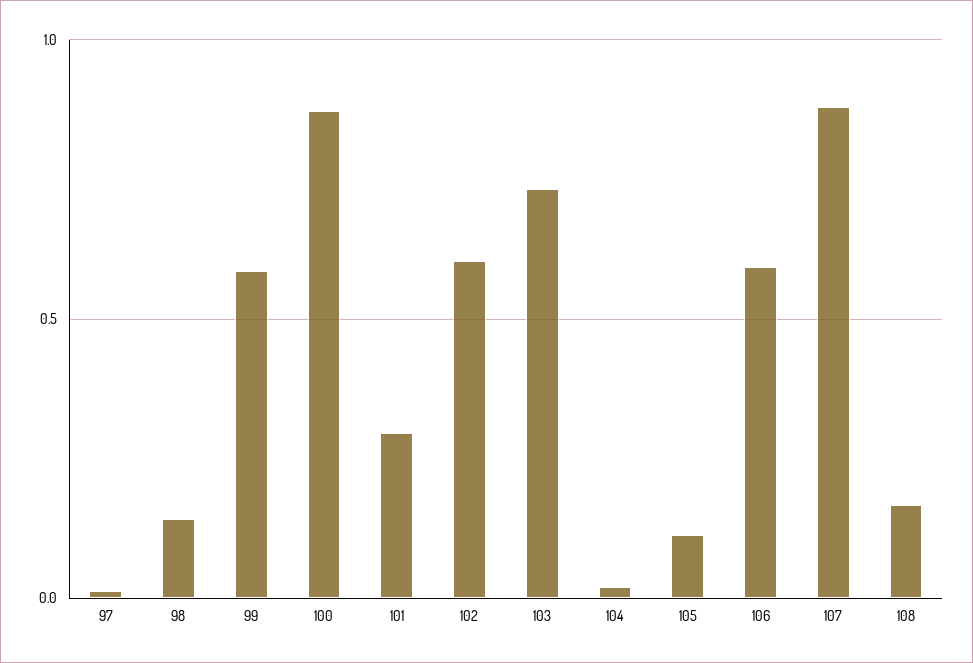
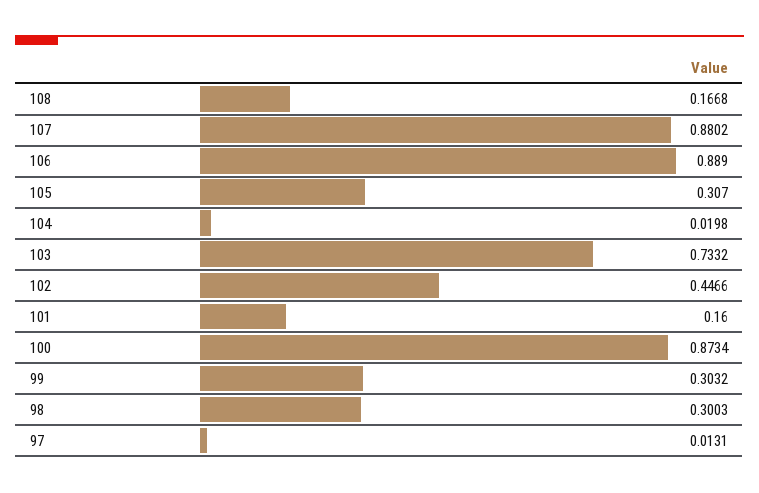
  {
    "97": 0.0131,
-   "98": 0.15,
+   "98": 0.3003,
-   "99": 0.6,
+   "99": 0.3032,
    "100": 0.8734,
-   "101": 0.3,
+   "101": 0.16,
-   "102": 0.6,
+   "102": 0.4466,
    "103": 0.7332,
    "104": 0.0198,
-   "105": 0.1,
+   "105": 0.307,
-   "106": 0.6,
+   "106": 0.889,
    "107": 0.8802,
    "108": 0.1668
  }

